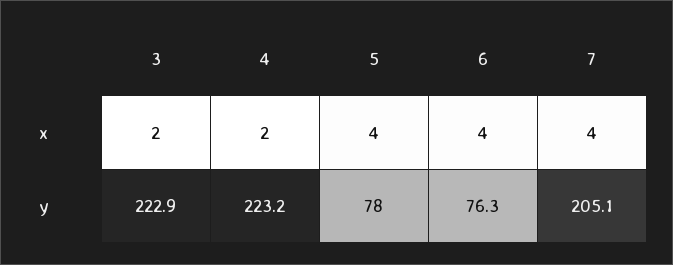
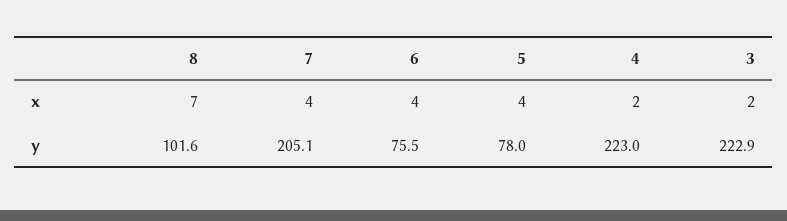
  {
    "3": {
      "x": 2,
      "y": 222.9
    },
    "4": {
      "x": 2,
-     "y": 223.2
+     "y": 223
    },
    "5": {
      "x": 4,
      "y": 78
    },
    "6": {
      "x": 4,
-     "y": 76.3
+     "y": 75.5
    },
    "7": {
      "x": 4,
      "y": 205.1
-   }
+   },
+   "8": {
+     "x": 7,
+     "y": 101.6
+   }
  }

